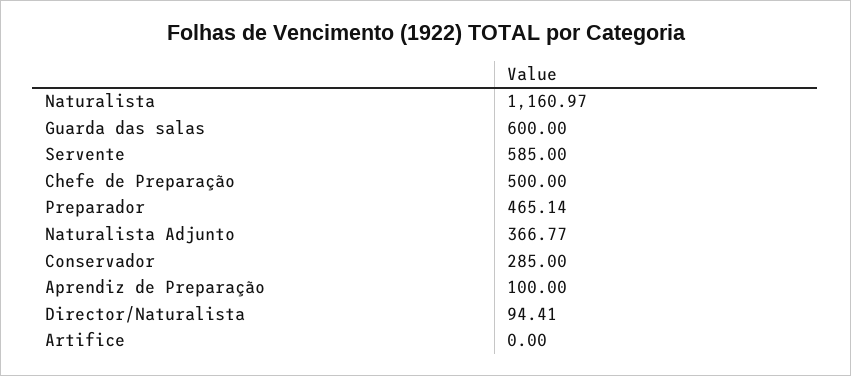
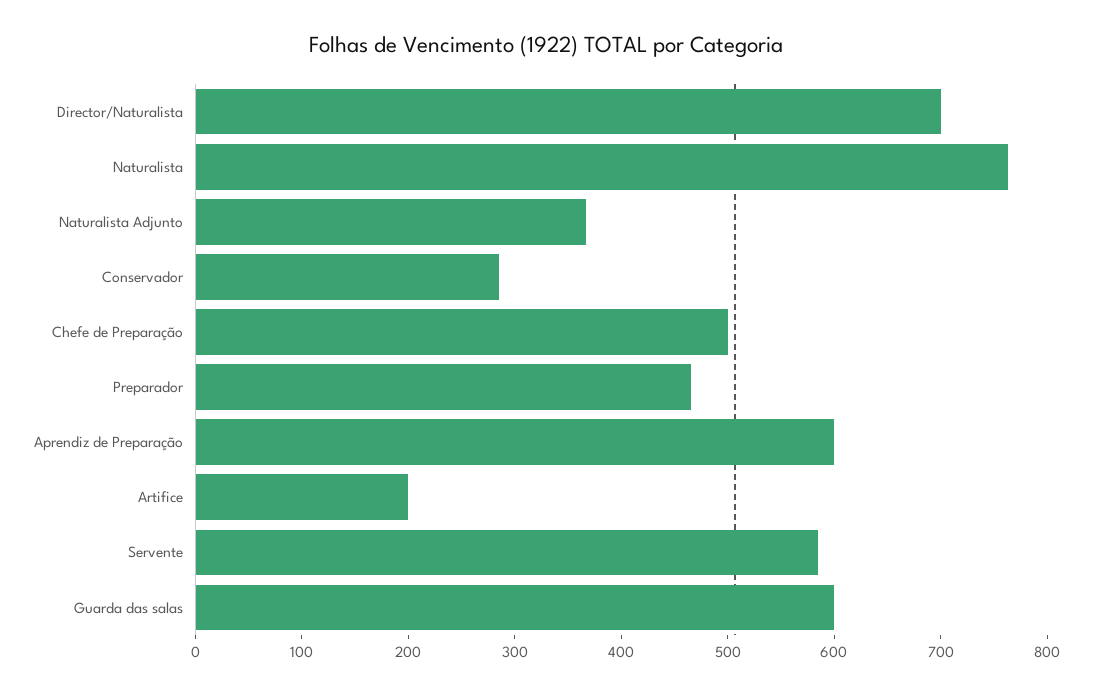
  {
-   "Naturalista": 1160.97,
+   "Naturalista": 760,
    "Guarda das salas": 600,
    "Servente": 585,
    "Chefe de Preparação": 500,
    "Preparador": 465.14,
    "Naturalista Adjunto": 366.77,
    "Conservador": 285,
-   "Aprendiz de Preparação": 100,
+   "Aprendiz de Preparação": 600,
-   "Director/Naturalista": 94.41,
+   "Director/Naturalista": 700,
-   "Artifice": 0
+   "Artifice": 200
  }

